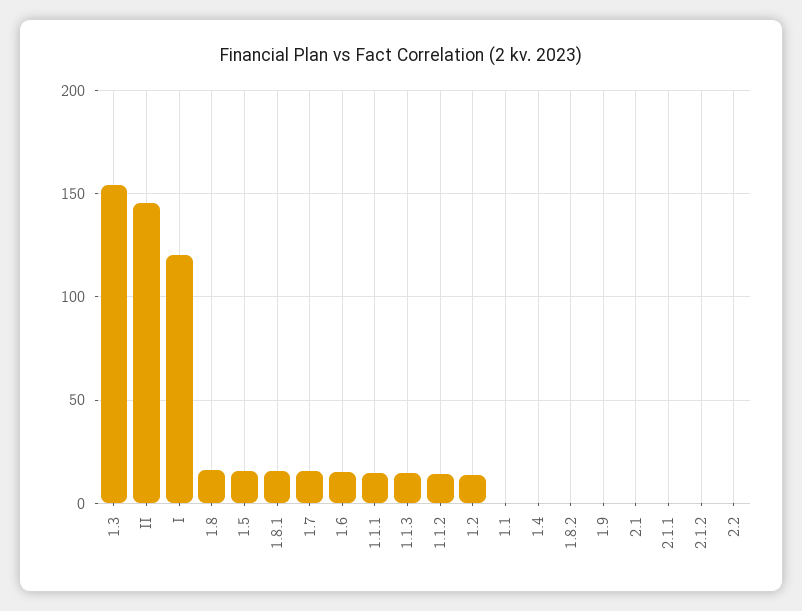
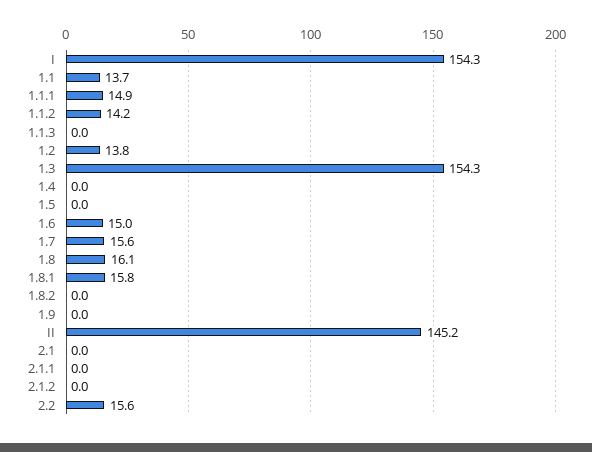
  {
    "1.3": 154.3,
    "II": 145.2,
-   "I": 120,
+   "I": 154.3,
    "1.8": 16.1,
-   "1.5": 15,
+   "1.5": 0,
    "1.8.1": 15.8,
    "1.7": 15.6,
    "1.6": 15,
    "1.1.1": 14.9,
-   "1.1.3": 15,
+   "1.1.3": 0,
    "1.1.2": 14.2,
    "1.2": 13.8,
-   "1.1": 0,
+   "1.1": 13.7,
    "1.4": 0,
    "1.8.2": 0,
    "1.9": 0,
    "2.1": 0,
    "2.1.1": 0,
    "2.1.2": 0,
-   "2.2": 0
+   "2.2": 15.6
  }

